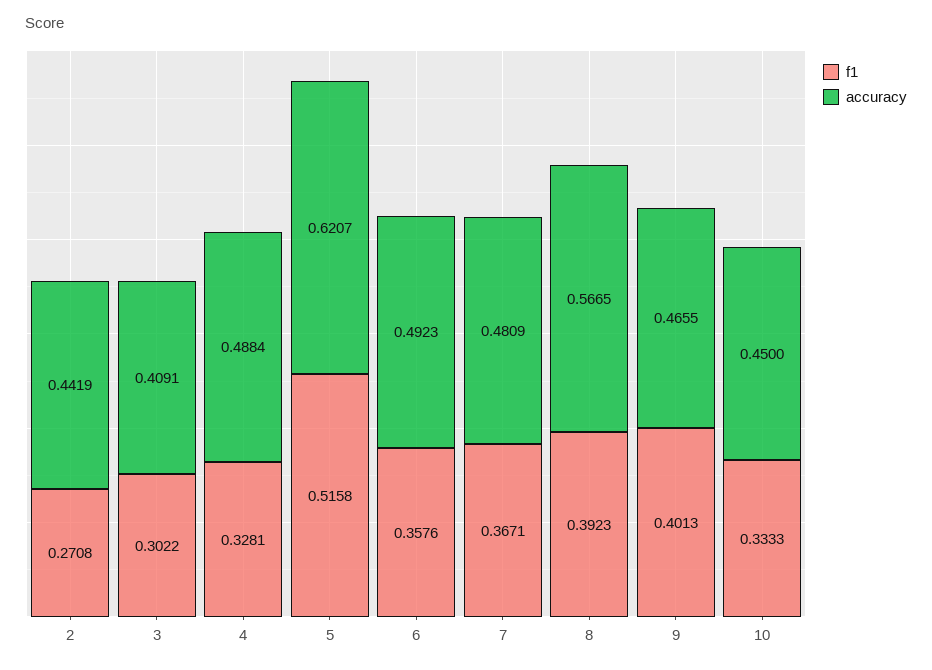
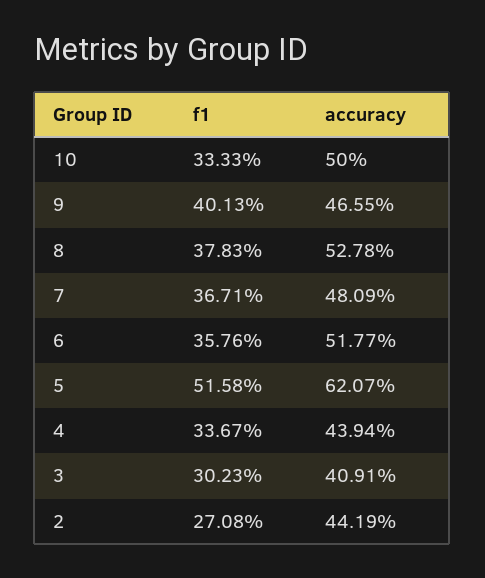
  {
    "f1": {
      "2": 0.2708,
-     "3": 0.3022,
+     "3": 0.3023,
-     "4": 0.3281,
+     "4": 0.3367,
      "5": 0.5158,
      "6": 0.3576,
      "7": 0.3671,
-     "8": 0.3923,
+     "8": 0.3783,
      "9": 0.4013,
      "10": 0.3333
    },
    "accuracy": {
      "2": 0.4419,
      "3": 0.4091,
-     "4": 0.4884,
+     "4": 0.4394,
      "5": 0.6207,
-     "6": 0.4923,
+     "6": 0.5177,
      "7": 0.4809,
-     "8": 0.5665,
+     "8": 0.5278,
      "9": 0.4655,
-     "10": 0.45
+     "10": 0.5
    }
  }

